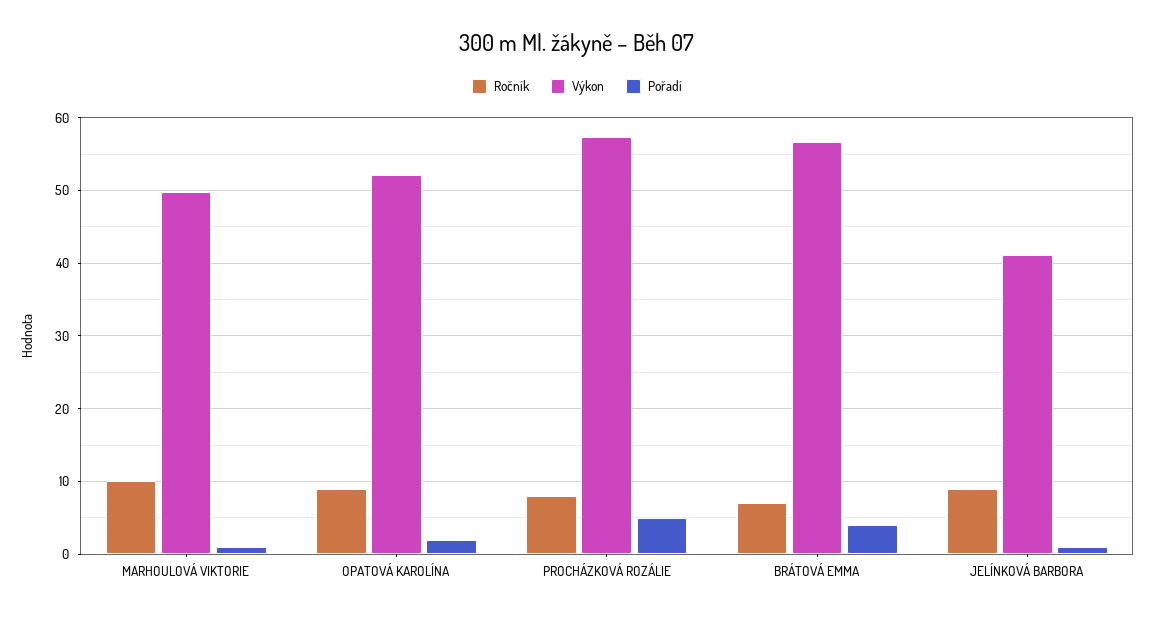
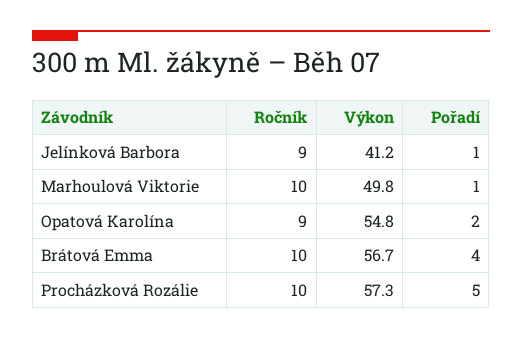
  {
    "Ročník": {
      "MARHOULOVÁ VIKTORIE": 10,
      "OPATOVÁ KAROLÍNA": 9,
-     "PROCHÁZKOVÁ ROZÁLIE": 8,
+     "PROCHÁZKOVÁ ROZÁLIE": 10,
-     "BRÁTOVÁ EMMA": 7,
+     "BRÁTOVÁ EMMA": 10,
      "JELÍNKOVÁ BARBORA": 9
    },
    "Výkon": {
      "MARHOULOVÁ VIKTORIE": 49.8,
-     "OPATOVÁ KAROLÍNA": 52,
+     "OPATOVÁ KAROLÍNA": 54.8,
      "PROCHÁZKOVÁ ROZÁLIE": 57.3,
      "BRÁTOVÁ EMMA": 56.7,
      "JELÍNKOVÁ BARBORA": 41.2
    },
    "Pořadí": {
      "MARHOULOVÁ VIKTORIE": 1,
      "OPATOVÁ KAROLÍNA": 2,
      "PROCHÁZKOVÁ ROZÁLIE": 5,
      "BRÁTOVÁ EMMA": 4,
      "JELÍNKOVÁ BARBORA": 1
    }
  }

